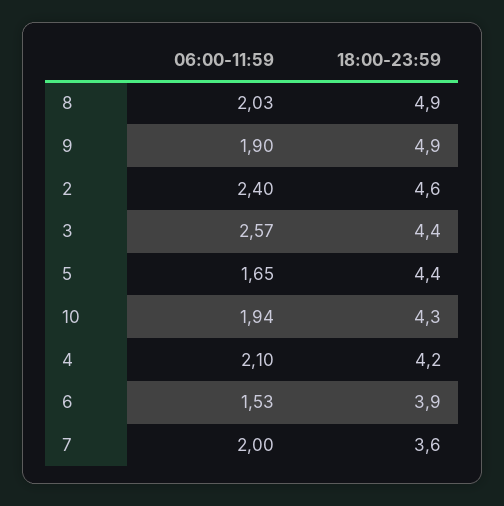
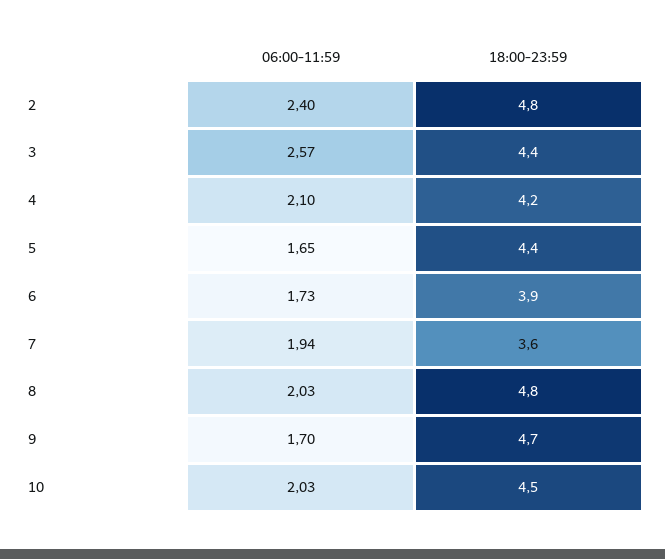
  {
    "06:00-11:59": {
      "8": 2.03,
-     "9": 1.9,
+     "9": 1.7,
      "2": 2.4,
      "3": 2.57,
      "5": 1.65,
-     "10": 1.94,
+     "10": 2.03,
      "4": 2.1,
-     "6": 1.53,
+     "6": 1.73,
-     "7": 2
+     "7": 1.94
    },
    "18:00-23:59": {
-     "8": 4.9,
+     "8": 4.8,
-     "9": 4.9,
+     "9": 4.7,
-     "2": 4.6,
+     "2": 4.8,
      "3": 4.4,
      "5": 4.4,
-     "10": 4.3,
+     "10": 4.5,
      "4": 4.2,
      "6": 3.9,
      "7": 3.6
    }
  }

